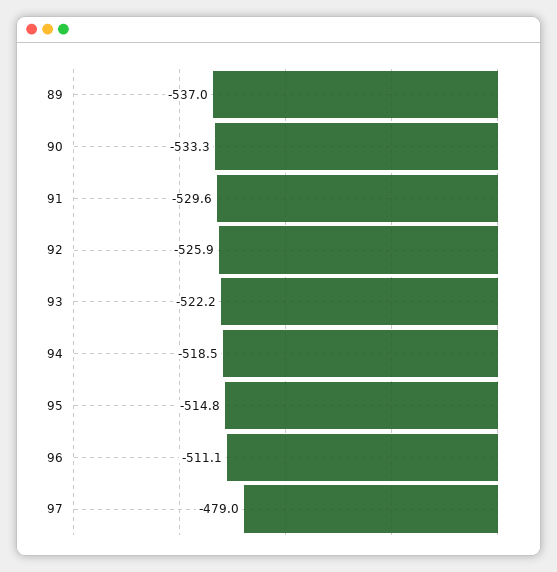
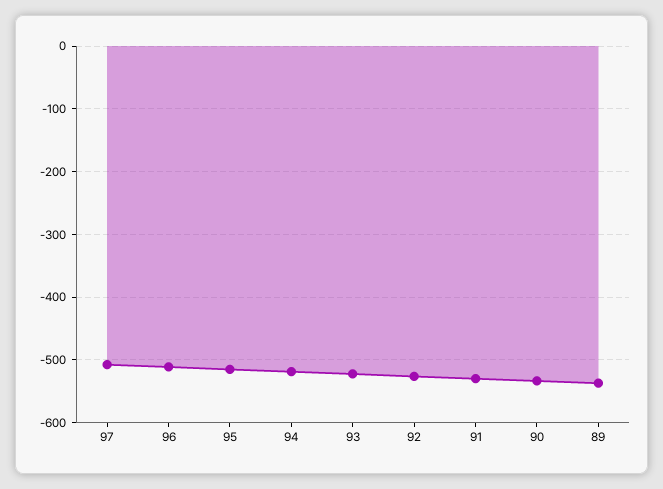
  {
    "89": -537,
    "90": -533.3,
    "91": -529.6,
    "92": -525.9,
    "93": -522.2,
    "94": -518.5,
    "95": -514.8,
    "96": -511.1,
-   "97": -479
+   "97": -510
  }

